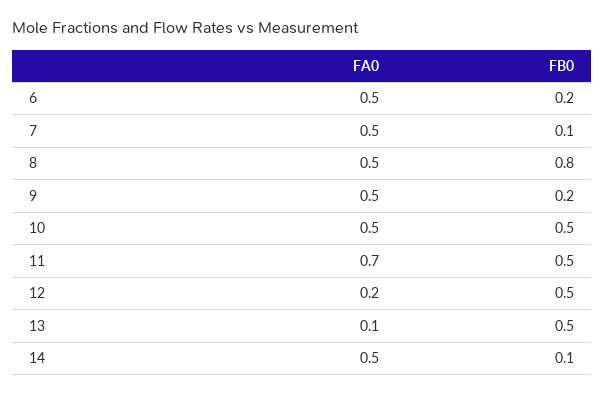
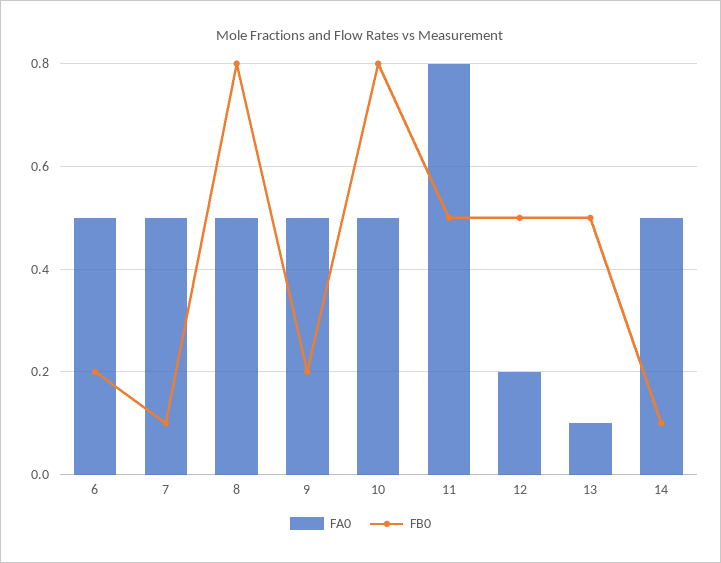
  {
    "FA0": {
      "6": 0.5,
      "7": 0.5,
      "8": 0.5,
      "9": 0.5,
      "10": 0.5,
-     "11": 0.7,
+     "11": 0.8,
      "12": 0.2,
      "13": 0.1,
      "14": 0.5
    },
    "FB0": {
      "6": 0.2,
      "7": 0.1,
      "8": 0.8,
      "9": 0.2,
-     "10": 0.5,
+     "10": 0.8,
      "11": 0.5,
      "12": 0.5,
      "13": 0.5,
      "14": 0.1
    }
  }

